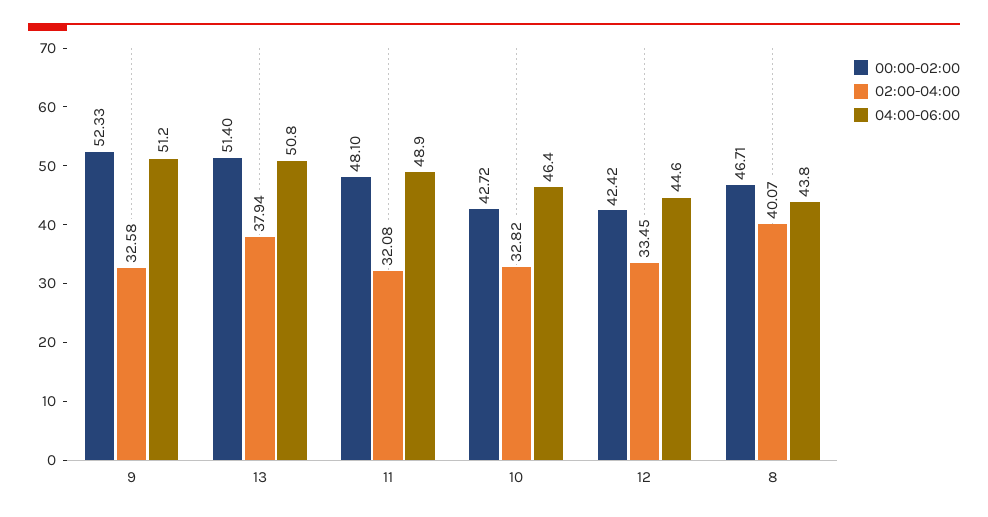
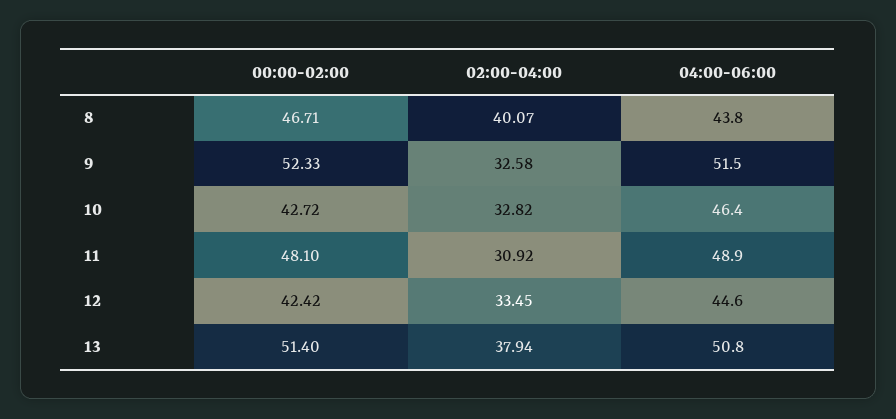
  {
    "00:00-02:00": {
      "9": 52.33,
      "13": 51.4,
      "11": 48.1,
      "10": 42.72,
      "12": 42.42,
      "8": 46.71
    },
    "02:00-04:00": {
      "9": 32.58,
      "13": 37.94,
-     "11": 32.08,
+     "11": 30.92,
      "10": 32.82,
      "12": 33.45,
      "8": 40.07
    },
    "04:00-06:00": {
-     "9": 51.2,
+     "9": 51.5,
      "13": 50.8,
      "11": 48.9,
      "10": 46.4,
      "12": 44.6,
      "8": 43.8
    }
  }

